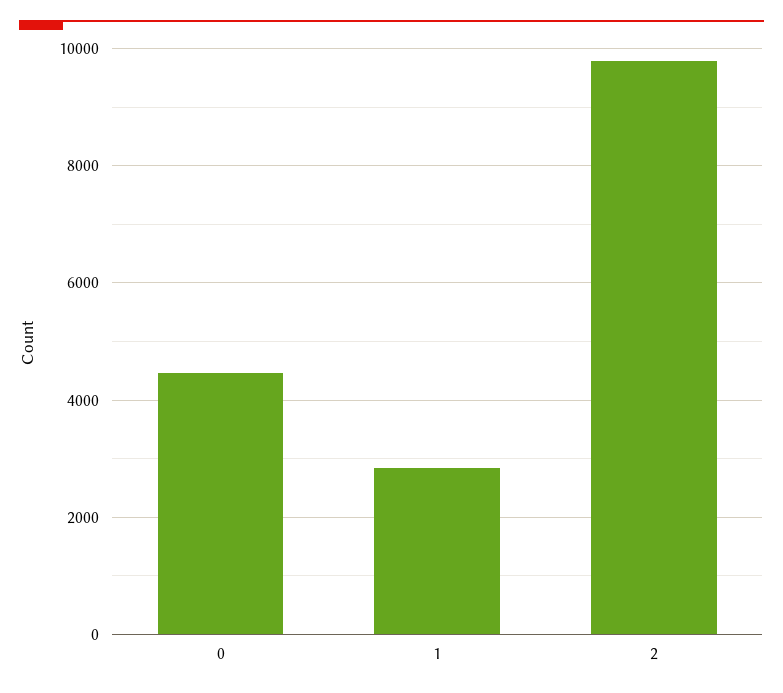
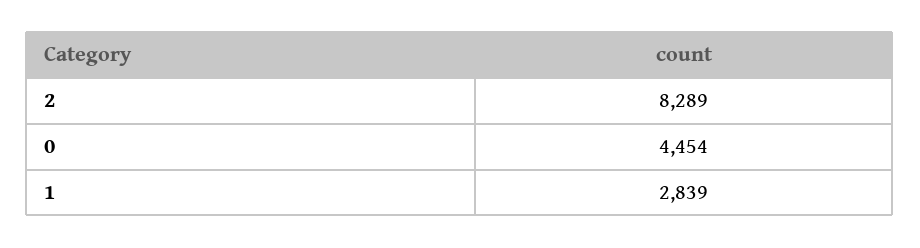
  {
    "0": 4454,
    "1": 2839,
-   "2": 9800
+   "2": 8289
  }

